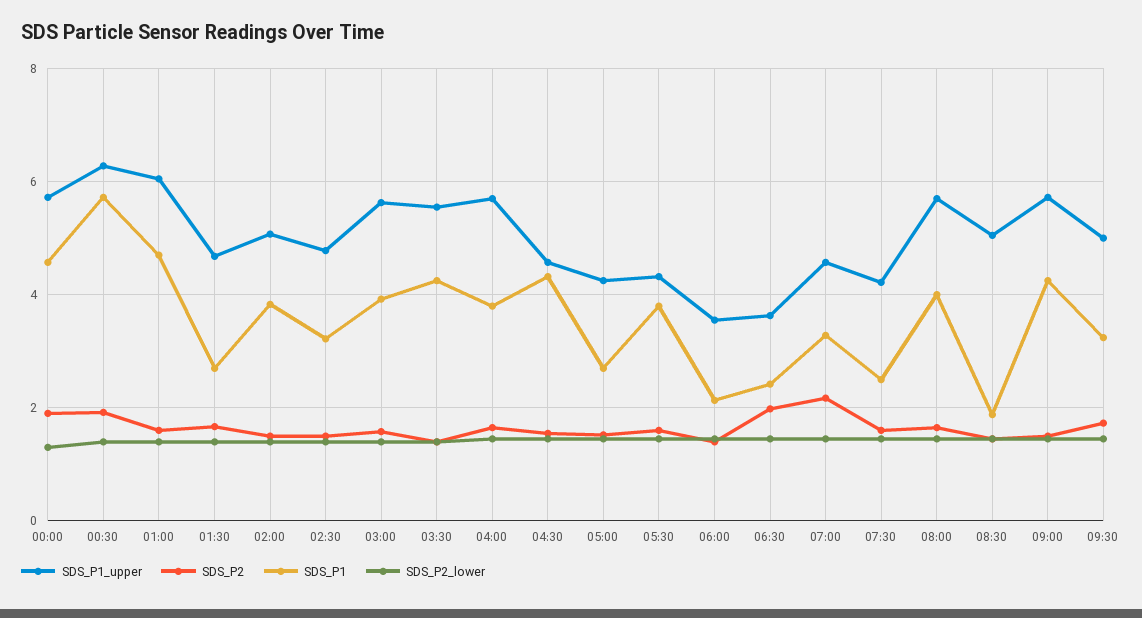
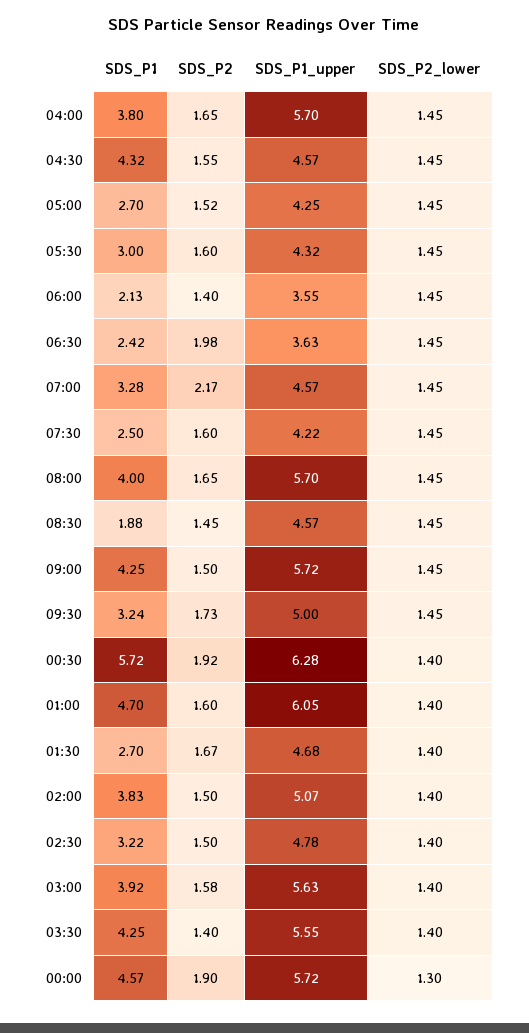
  {
    "SDS_P1_upper": {
      "00:00": 5.72,
      "00:30": 6.28,
      "01:00": 6.05,
      "01:30": 4.68,
      "02:00": 5.07,
      "02:30": 4.78,
      "03:00": 5.63,
      "03:30": 5.55,
      "04:00": 5.7,
      "04:30": 4.57,
      "05:00": 4.25,
      "05:30": 4.32,
      "06:00": 3.55,
      "06:30": 3.63,
      "07:00": 4.57,
      "07:30": 4.22,
      "08:00": 5.7,
-     "08:30": 5,
+     "08:30": 4.57,
      "09:00": 5.72,
      "09:30": 5
    },
    "SDS_P2": {
      "00:00": 1.9,
      "00:30": 1.92,
      "01:00": 1.6,
      "01:30": 1.67,
      "02:00": 1.5,
      "02:30": 1.5,
      "03:00": 1.58,
      "03:30": 1.4,
      "04:00": 1.65,
      "04:30": 1.55,
      "05:00": 1.52,
      "05:30": 1.6,
      "06:00": 1.4,
      "06:30": 1.98,
      "07:00": 2.17,
      "07:30": 1.6,
      "08:00": 1.65,
      "08:30": 1.45,
      "09:00": 1.5,
      "09:30": 1.73
    },
    "SDS_P1": {
      "00:00": 4.57,
      "00:30": 5.72,
      "01:00": 4.7,
      "01:30": 2.7,
      "02:00": 3.83,
      "02:30": 3.22,
      "03:00": 3.92,
      "03:30": 4.25,
      "04:00": 3.8,
      "04:30": 4.32,
      "05:00": 2.7,
-     "05:30": 3.8,
+     "05:30": 3,
      "06:00": 2.13,
      "06:30": 2.42,
      "07:00": 3.28,
      "07:30": 2.5,
      "08:00": 4,
      "08:30": 1.88,
      "09:00": 4.25,
      "09:30": 3.24
    },
    "SDS_P2_lower": {
      "00:00": 1.3,
      "00:30": 1.4,
      "01:00": 1.4,
      "01:30": 1.4,
      "02:00": 1.4,
      "02:30": 1.4,
      "03:00": 1.4,
      "03:30": 1.4,
      "04:00": 1.45,
      "04:30": 1.45,
      "05:00": 1.45,
      "05:30": 1.45,
      "06:00": 1.45,
      "06:30": 1.45,
      "07:00": 1.45,
      "07:30": 1.45,
      "08:00": 1.45,
      "08:30": 1.45,
      "09:00": 1.45,
      "09:30": 1.45
    }
  }

